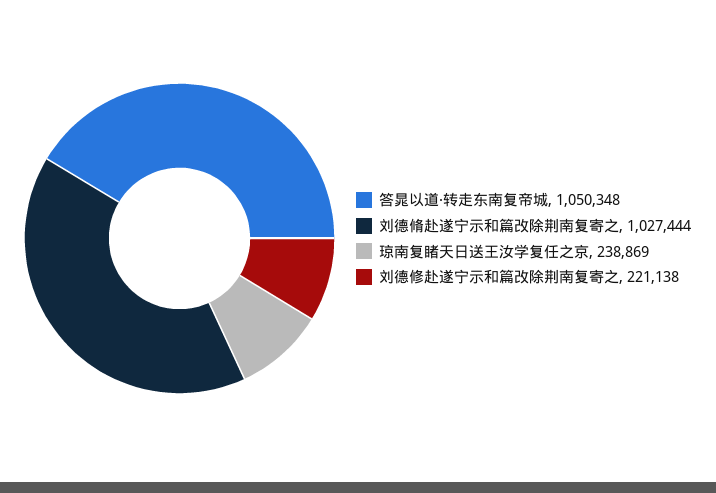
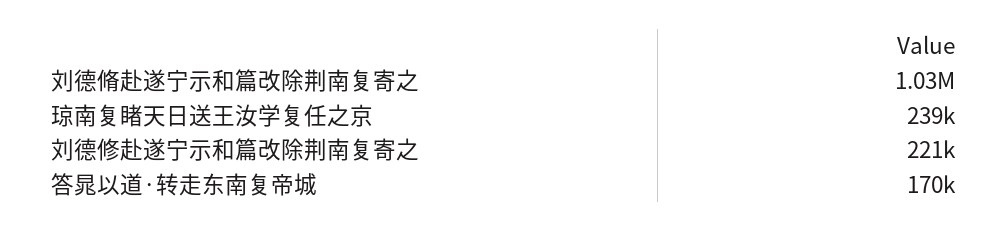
  {
-   "答晁以道·转走东南复帝城": 1050348,
+   "答晁以道·转走东南复帝城": 170000,
    "刘德脩赴遂宁示和篇改除荆南复寄之": 1027444,
    "琼南复睹天日送王汝学复任之京": 238869,
    "刘德修赴遂宁示和篇改除荆南复寄之": 221138
  }

